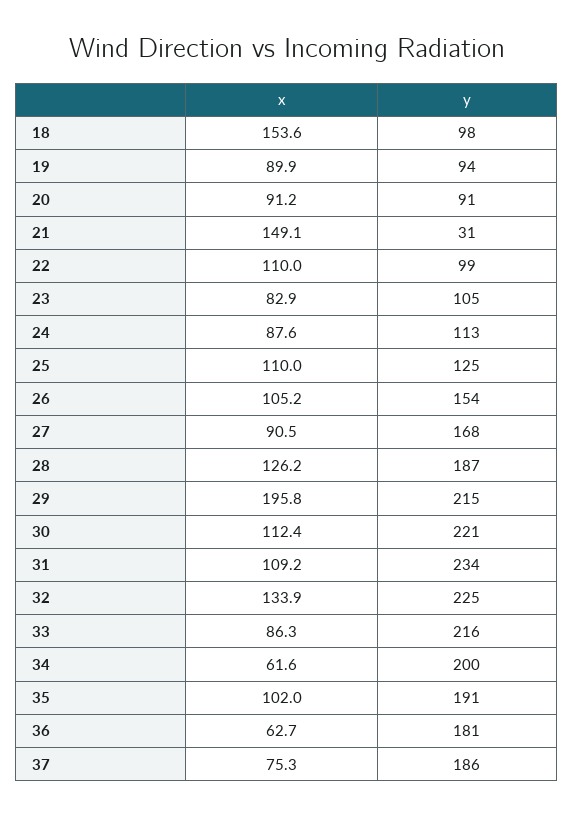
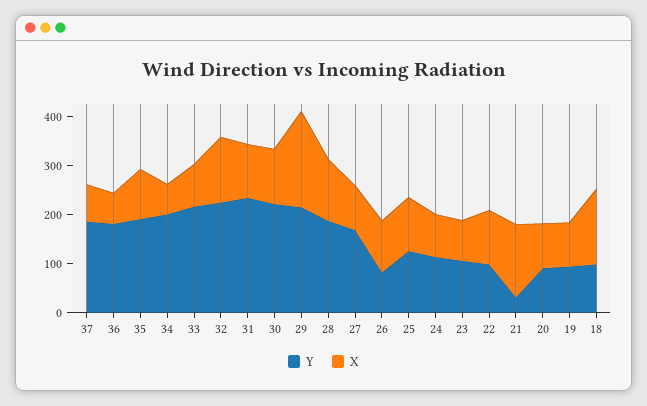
  {
    "x": {
      "18": 153.6,
      "19": 89.9,
      "20": 91.2,
      "21": 149.1,
      "22": 110,
      "23": 82.9,
      "24": 87.6,
      "25": 110,
      "26": 105.2,
      "27": 90.5,
      "28": 126.2,
      "29": 195.8,
      "30": 112.4,
      "31": 109.2,
      "32": 133.9,
      "33": 86.3,
      "34": 61.6,
      "35": 102,
      "36": 62.7,
      "37": 75.3
    },
    "y": {
      "18": 98,
      "19": 94,
      "20": 91,
      "21": 31,
      "22": 99,
      "23": 105,
      "24": 113,
      "25": 125,
-     "26": 154,
+     "26": 80,
      "27": 168,
      "28": 187,
      "29": 215,
      "30": 221,
      "31": 234,
      "32": 225,
      "33": 216,
      "34": 200,
      "35": 191,
      "36": 181,
      "37": 186
    }
  }

